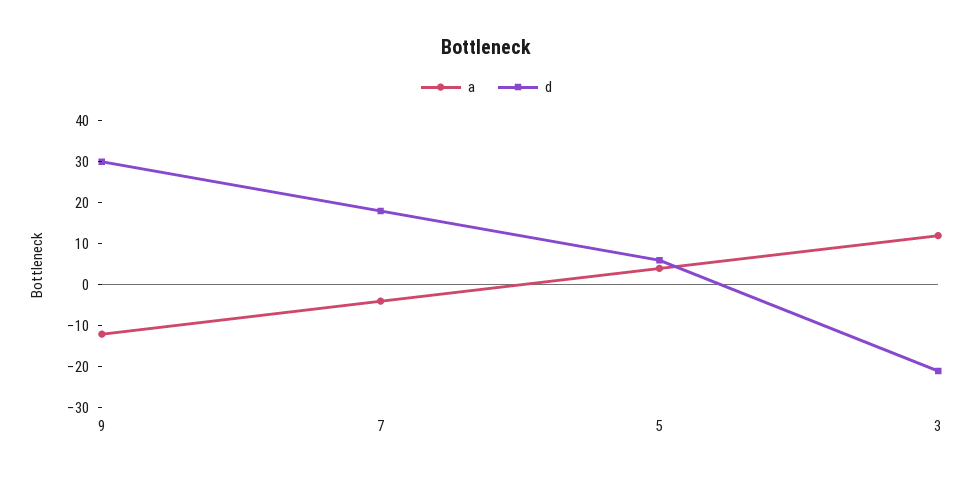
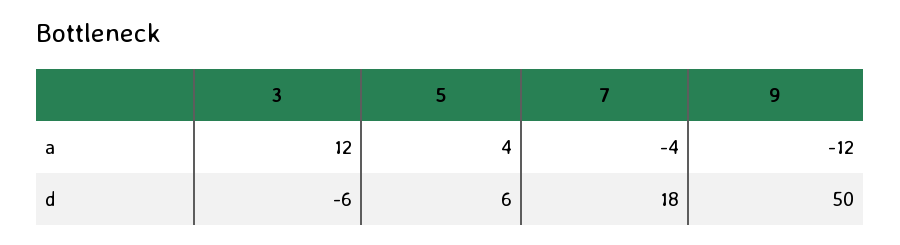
  {
    "a": {
      "9": -12,
      "7": -4,
      "5": 4,
      "3": 12
    },
    "d": {
-     "9": 30,
+     "9": 50,
      "7": 18,
      "5": 6,
-     "3": -20
+     "3": -6
    }
  }

